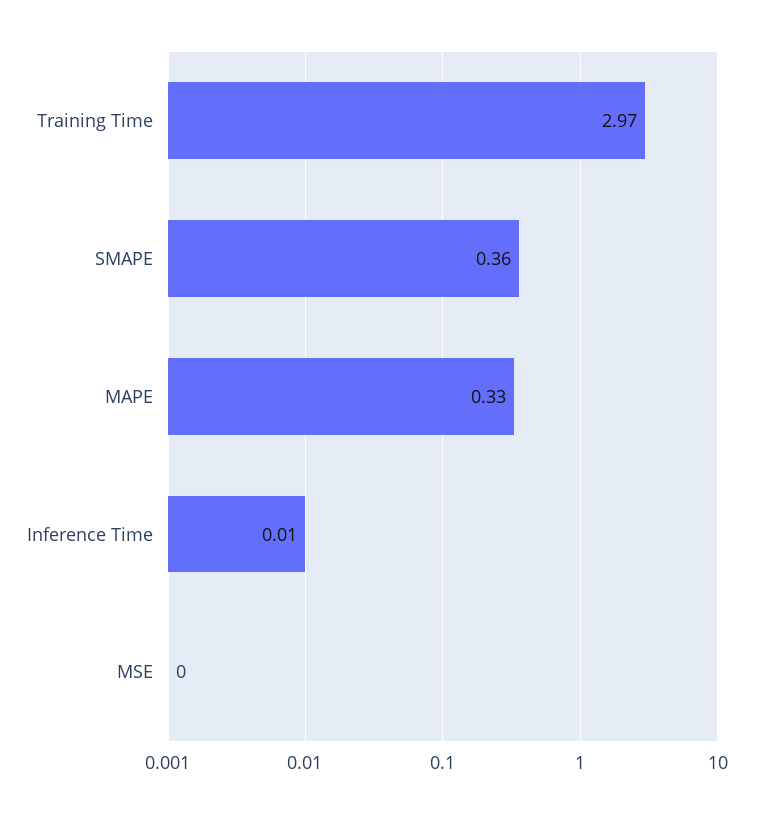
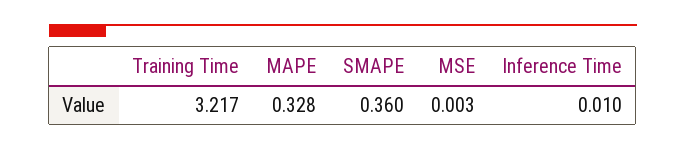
  {
-   "Training Time": 2.97,
+   "Training Time": 3.217,
    "SMAPE": 0.36,
    "MAPE": 0.328,
    "Inference Time": 0.01,
    "MSE": 0.003
  }

